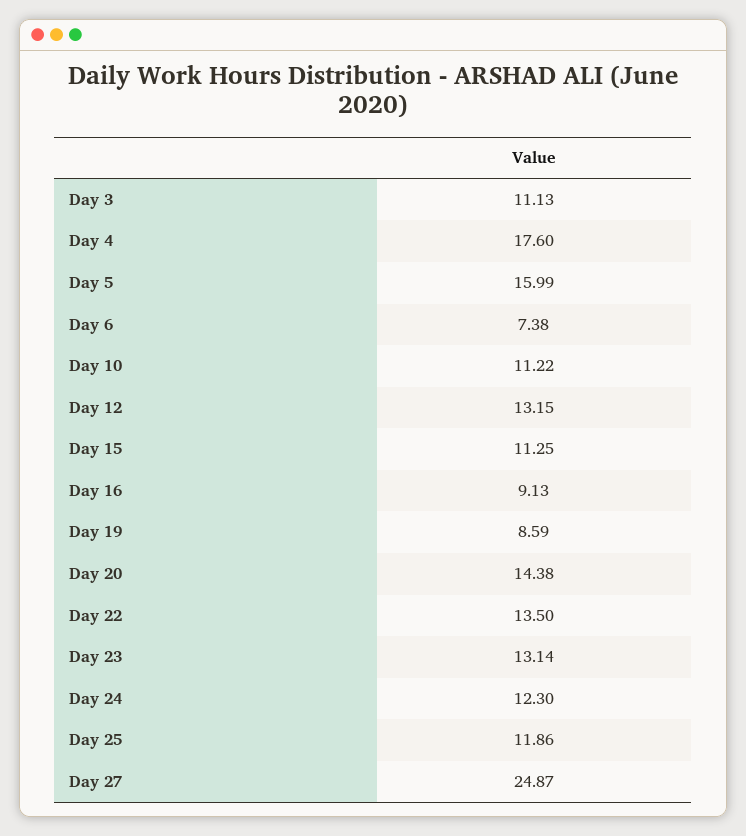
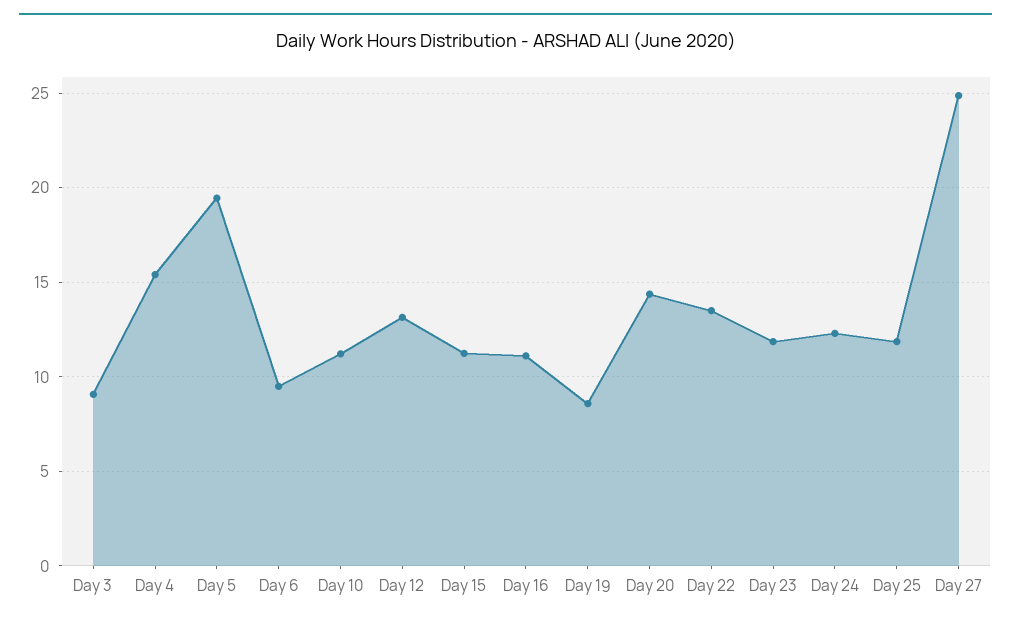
  {
-   "Day 3": 11.13,
+   "Day 3": 9,
-   "Day 4": 17.6,
+   "Day 4": 15.5,
-   "Day 5": 15.99,
+   "Day 5": 19.5,
-   "Day 6": 7.38,
+   "Day 6": 9.5,
    "Day 10": 11.22,
    "Day 12": 13.15,
    "Day 15": 11.25,
-   "Day 16": 9.13,
+   "Day 16": 11,
    "Day 19": 8.59,
    "Day 20": 14.38,
    "Day 22": 13.5,
-   "Day 23": 13.14,
+   "Day 23": 12,
    "Day 24": 12.3,
    "Day 25": 11.86,
    "Day 27": 24.87
  }

